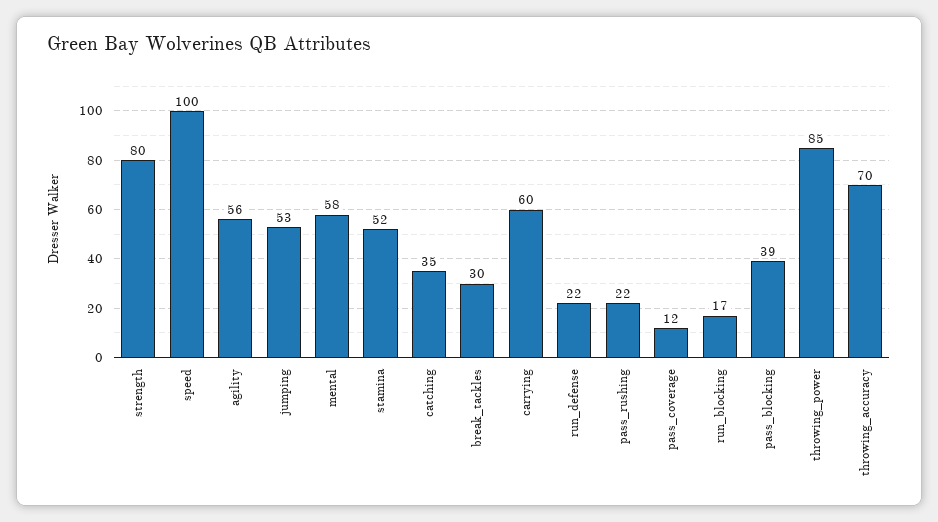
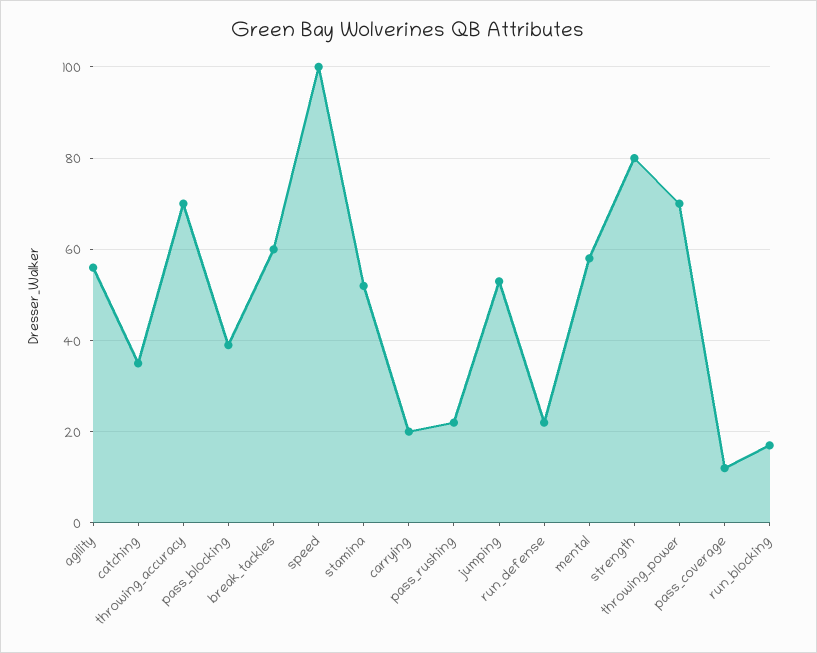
  {
    "strength": 80,
    "speed": 100,
    "agility": 56,
    "jumping": 53,
    "mental": 58,
    "stamina": 52,
    "catching": 35,
-   "break_tackles": 30,
+   "break_tackles": 60,
-   "carrying": 60,
+   "carrying": 20,
    "run_defense": 22,
    "pass_rushing": 22,
    "pass_coverage": 12,
    "run_blocking": 17,
    "pass_blocking": 39,
-   "throwing_power": 85,
+   "throwing_power": 70,
    "throwing_accuracy": 70
  }

